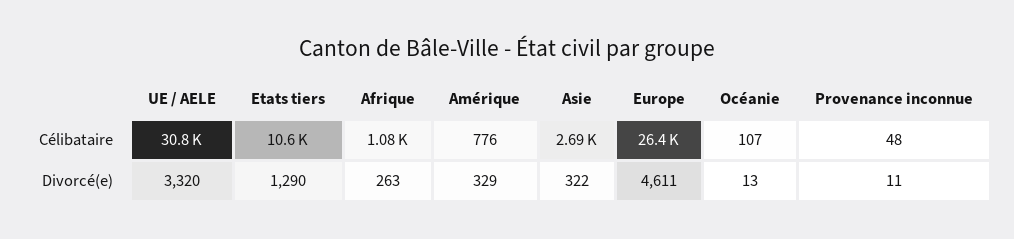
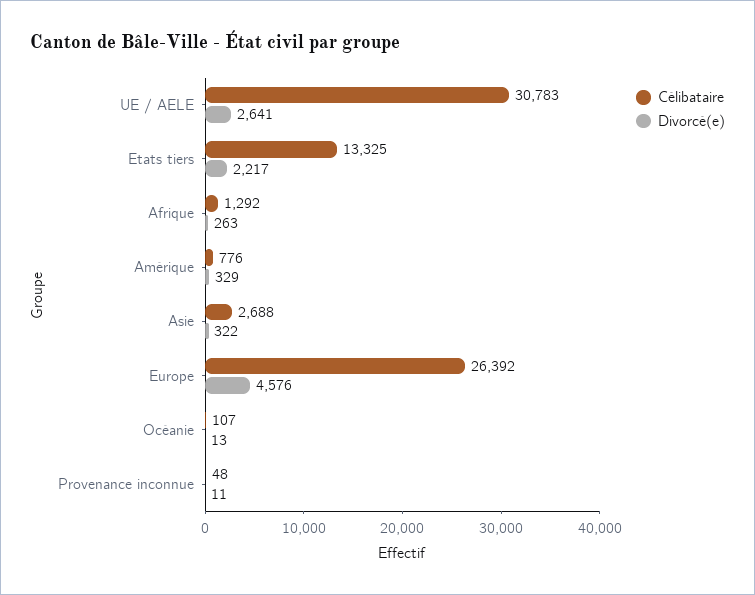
  {
    "Célibataire": {
      "UE / AELE": 30783,
-     "Etats tiers": 10600,
+     "Etats tiers": 13325,
-     "Afrique": 1080,
+     "Afrique": 1292,
      "Amérique": 776,
      "Asie": 2688,
      "Europe": 26392,
      "Océanie": 107,
      "Provenance inconnue": 48
    },
    "Divorcé(e)": {
-     "UE / AELE": 3320,
+     "UE / AELE": 2641,
-     "Etats tiers": 1290,
+     "Etats tiers": 2217,
      "Afrique": 263,
      "Amérique": 329,
      "Asie": 322,
-     "Europe": 4611,
+     "Europe": 4576,
      "Océanie": 13,
      "Provenance inconnue": 11
    }
  }

